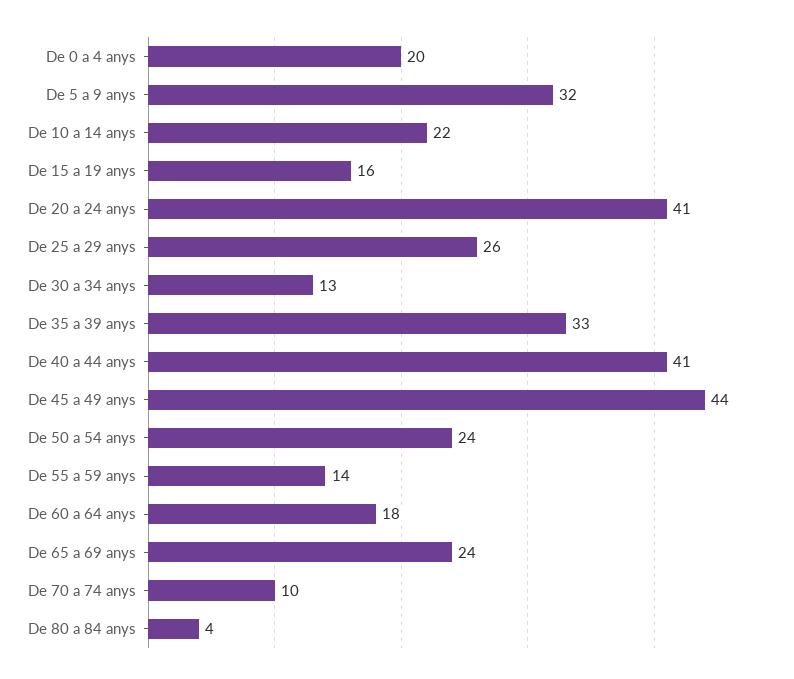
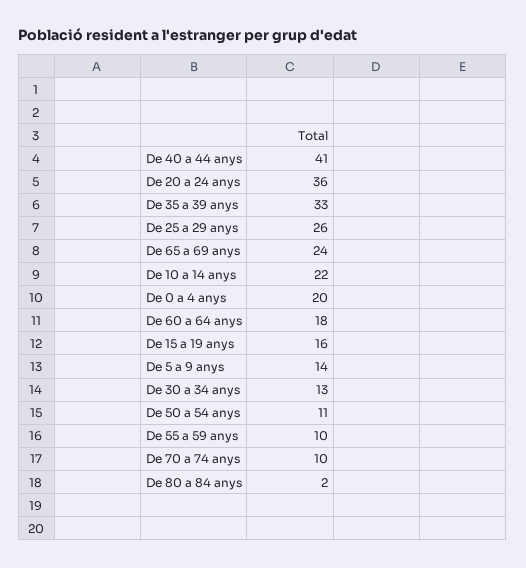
  {
    "De 0 a 4 anys": 20,
-   "De 5 a 9 anys": 32,
+   "De 5 a 9 anys": 14,
    "De 10 a 14 anys": 22,
    "De 15 a 19 anys": 16,
-   "De 20 a 24 anys": 41,
+   "De 20 a 24 anys": 36,
    "De 25 a 29 anys": 26,
    "De 30 a 34 anys": 13,
    "De 35 a 39 anys": 33,
    "De 40 a 44 anys": 41,
-   "De 45 a 49 anys": 44,
-   "De 50 a 54 anys": 24,
+   "De 50 a 54 anys": 11,
-   "De 55 a 59 anys": 14,
+   "De 55 a 59 anys": 10,
    "De 60 a 64 anys": 18,
    "De 65 a 69 anys": 24,
    "De 70 a 74 anys": 10,
-   "De 80 a 84 anys": 4
+   "De 80 a 84 anys": 2
  }

